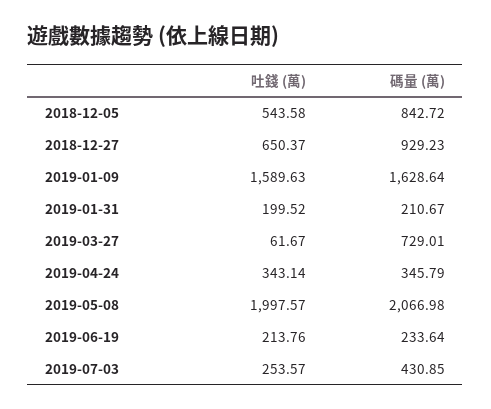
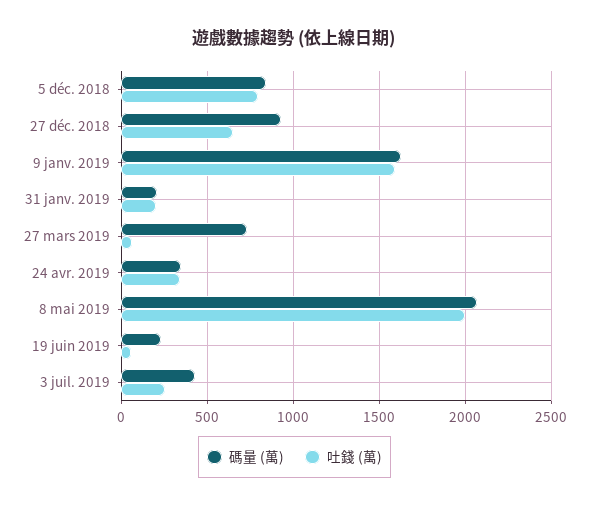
  {
    "吐錢 (萬)": {
-     "2018-12-05": 543.58,
+     "2018-12-05": 800,
      "2018-12-27": 650.37,
      "2019-01-09": 1589.63,
      "2019-01-31": 199.52,
      "2019-03-27": 61.67,
      "2019-04-24": 343.14,
      "2019-05-08": 1997.57,
-     "2019-06-19": 213.76,
+     "2019-06-19": 50,
      "2019-07-03": 253.57
    },
    "碼量 (萬)": {
      "2018-12-05": 842.72,
      "2018-12-27": 929.23,
      "2019-01-09": 1628.64,
      "2019-01-31": 210.67,
      "2019-03-27": 729.01,
      "2019-04-24": 345.79,
      "2019-05-08": 2066.98,
      "2019-06-19": 233.64,
      "2019-07-03": 430.85
    }
  }

